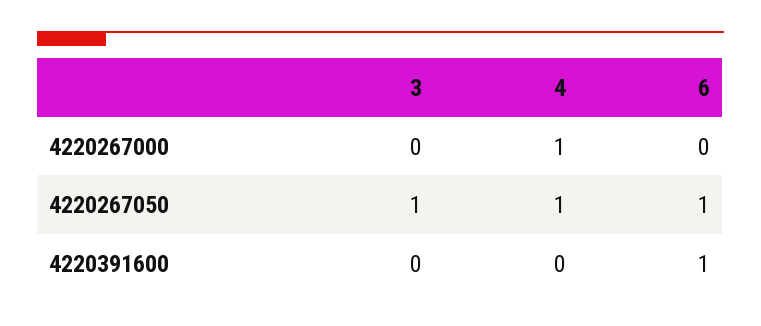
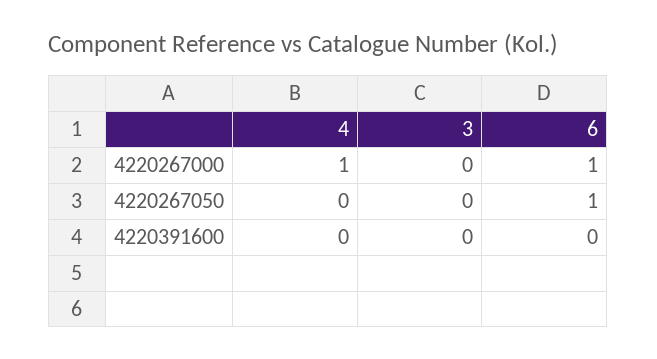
  {
    "3": {
      "4220267000": 0,
-     "4220267050": 1,
+     "4220267050": 0,
      "4220391600": 0
    },
    "4": {
      "4220267000": 1,
-     "4220267050": 1,
+     "4220267050": 0,
      "4220391600": 0
    },
    "6": {
-     "4220267000": 0,
+     "4220267000": 1,
      "4220267050": 1,
-     "4220391600": 1
+     "4220391600": 0
    }
  }

